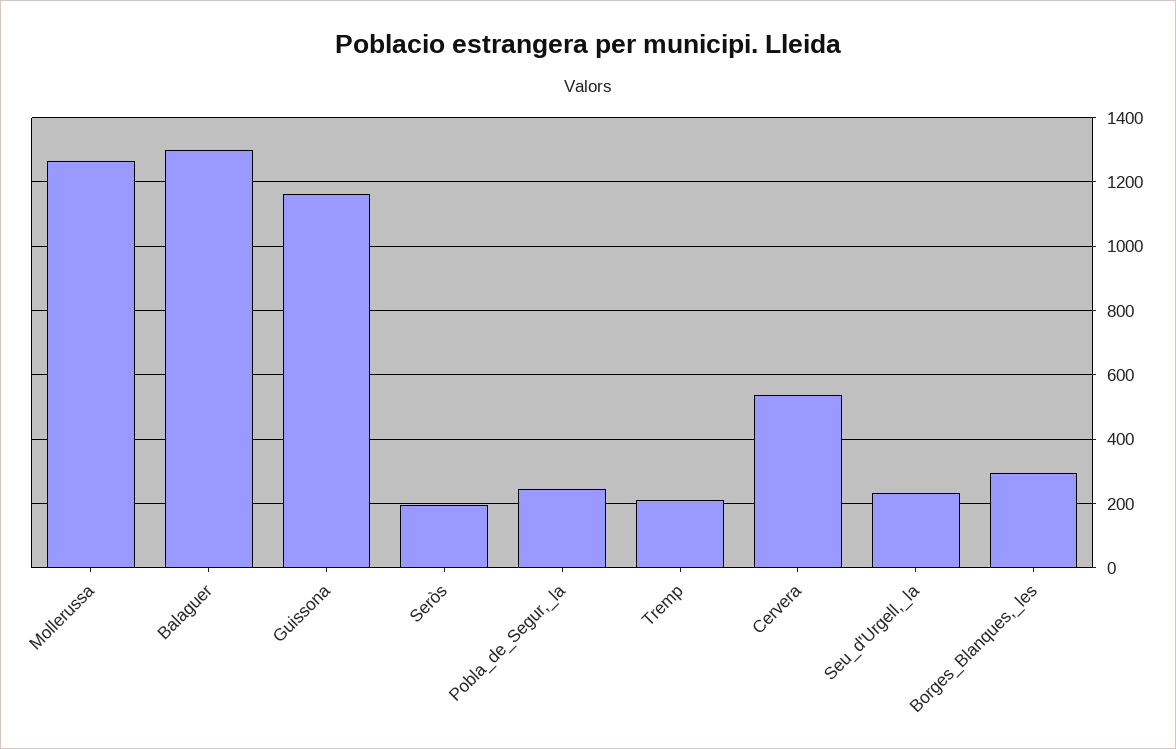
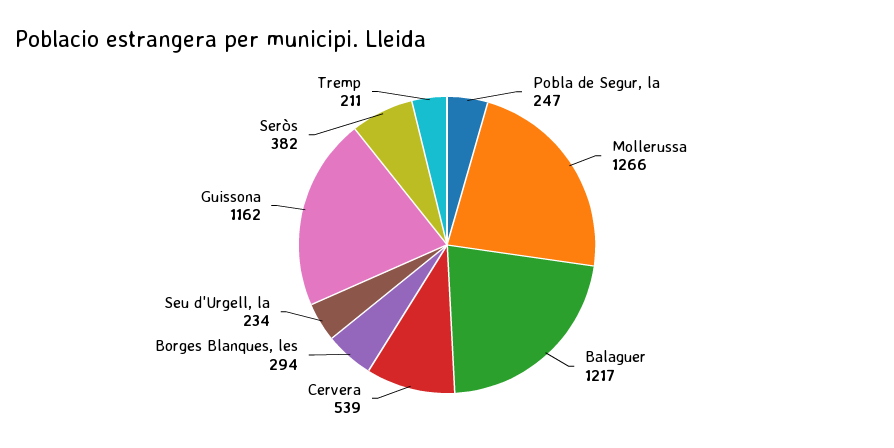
  {
    "Mollerussa": 1266,
-   "Balaguer": 1300,
+   "Balaguer": 1217,
    "Guissona": 1162,
-   "Seròs": 200,
+   "Seròs": 382,
    "Pobla_de_Segur,_la": 247,
    "Tremp": 211,
    "Cervera": 539,
    "Seu_d'Urgell,_la": 234,
    "Borges_Blanques,_les": 294
  }

